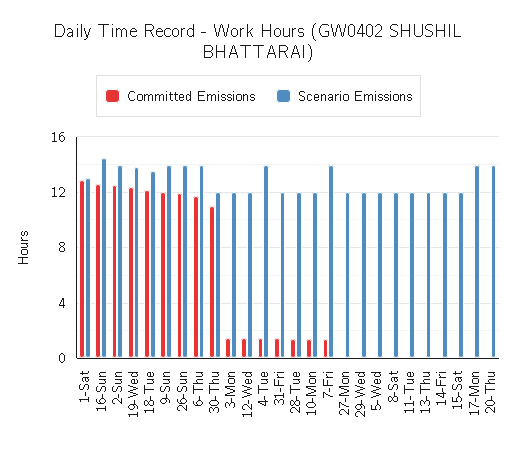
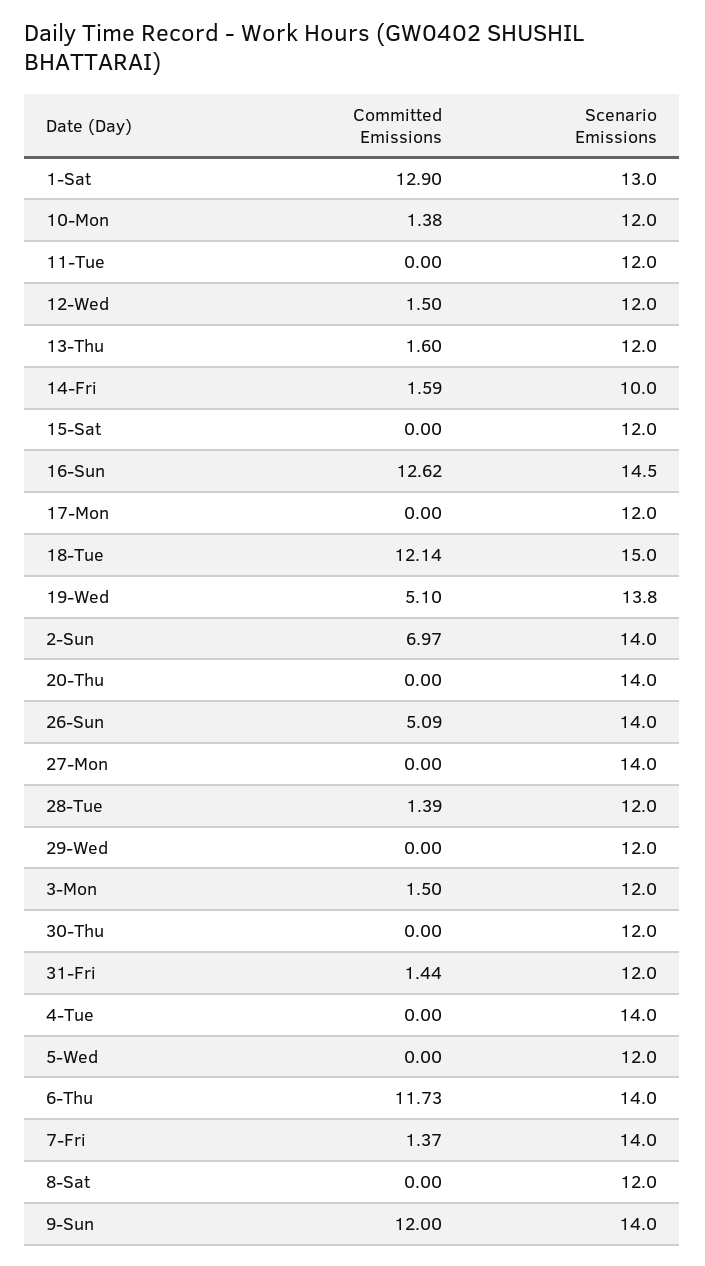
  {
    "Committed Emissions": {
      "1-Sat": 12.9,
      "16-Sun": 12.62,
-     "2-Sun": 12.5,
+     "2-Sun": 6.97,
-     "19-Wed": 12.5,
+     "19-Wed": 5.1,
      "18-Tue": 12.14,
      "9-Sun": 12,
-     "26-Sun": 12,
+     "26-Sun": 5.09,
      "6-Thu": 11.73,
-     "30-Thu": 11,
+     "30-Thu": 0,
      "3-Mon": 1.5,
      "12-Wed": 1.5,
-     "4-Tue": 1.5,
+     "4-Tue": 0,
      "31-Fri": 1.44,
      "28-Tue": 1.39,
      "10-Mon": 1.38,
      "7-Fri": 1.37,
      "27-Mon": 0,
      "29-Wed": 0,
      "5-Wed": 0,
      "8-Sat": 0,
      "11-Tue": 0,
-     "13-Thu": 0,
+     "13-Thu": 1.6,
-     "14-Fri": 0,
+     "14-Fri": 1.59,
      "15-Sat": 0,
      "17-Mon": 0,
      "20-Thu": 0
    },
    "Scenario Emissions": {
      "1-Sat": 13,
      "16-Sun": 14.5,
      "2-Sun": 14,
      "19-Wed": 13.8,
-     "18-Tue": 13.5,
+     "18-Tue": 15,
      "9-Sun": 14,
      "26-Sun": 14,
      "6-Thu": 14,
      "30-Thu": 12,
      "3-Mon": 12,
      "12-Wed": 12,
      "4-Tue": 14,
      "31-Fri": 12,
      "28-Tue": 12,
      "10-Mon": 12,
      "7-Fri": 14,
-     "27-Mon": 12,
+     "27-Mon": 14,
      "29-Wed": 12,
      "5-Wed": 12,
      "8-Sat": 12,
      "11-Tue": 12,
      "13-Thu": 12,
-     "14-Fri": 12,
+     "14-Fri": 10,
      "15-Sat": 12,
-     "17-Mon": 14,
+     "17-Mon": 12,
      "20-Thu": 14
    }
  }

